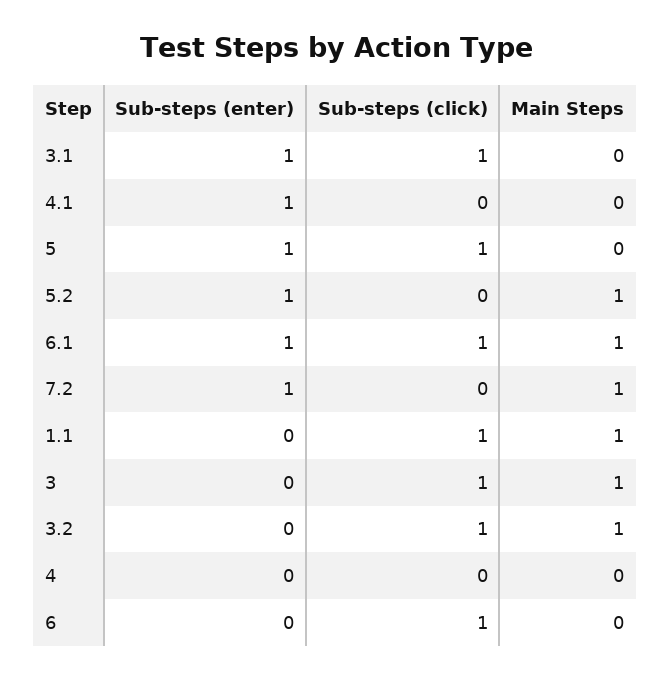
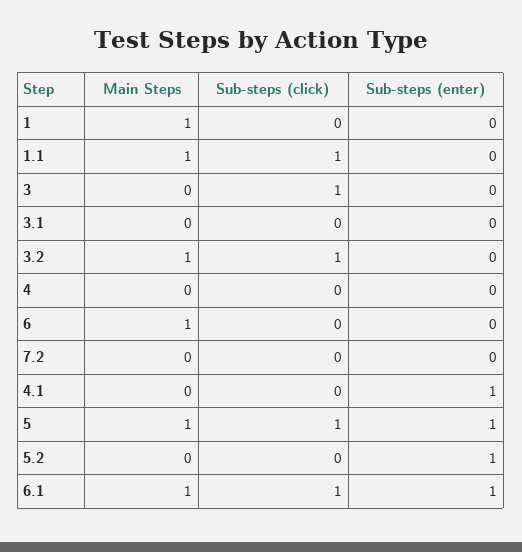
  {
    "Sub-steps (enter)": {
-     "3.1": 1,
+     "3.1": 0,
      "4.1": 1,
      "5": 1,
      "5.2": 1,
      "6.1": 1,
-     "7.2": 1,
+     "7.2": 0,
      "1.1": 0,
      "3": 0,
      "3.2": 0,
      "4": 0,
-     "6": 0
+     "6": 0,
+     "1": 0
    },
    "Sub-steps (click)": {
-     "3.1": 1,
+     "3.1": 0,
      "4.1": 0,
      "5": 1,
      "5.2": 0,
      "6.1": 1,
      "7.2": 0,
      "1.1": 1,
      "3": 1,
      "3.2": 1,
      "4": 0,
-     "6": 1
+     "6": 0,
+     "1": 0
    },
    "Main Steps": {
      "3.1": 0,
      "4.1": 0,
-     "5": 0,
+     "5": 1,
-     "5.2": 1,
+     "5.2": 0,
      "6.1": 1,
-     "7.2": 1,
+     "7.2": 0,
      "1.1": 1,
-     "3": 1,
+     "3": 0,
      "3.2": 1,
      "4": 0,
-     "6": 0
+     "6": 1,
+     "1": 1
    }
  }

